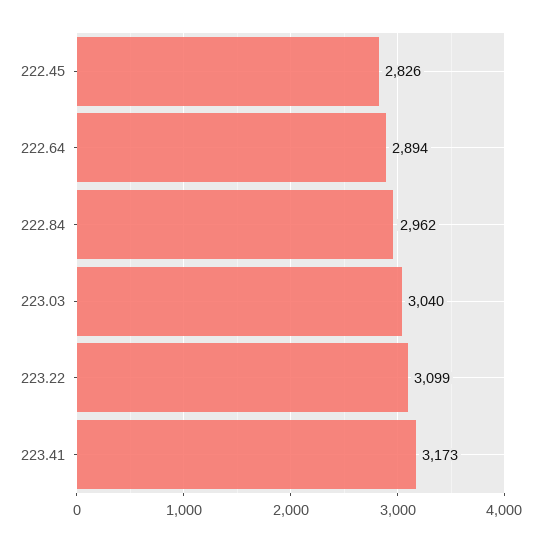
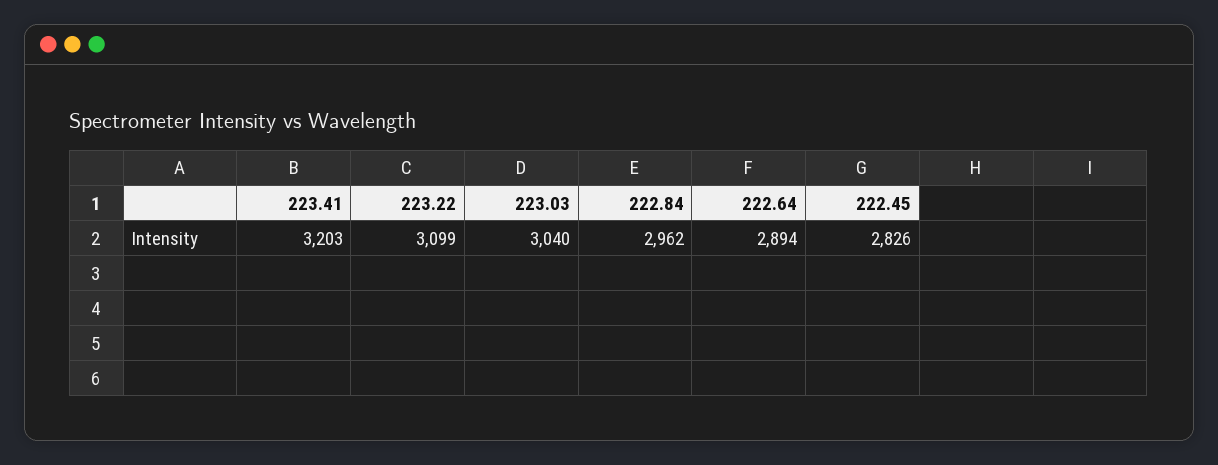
  {
    "222.45": 2826,
    "222.64": 2894,
    "222.84": 2962,
    "223.03": 3040,
    "223.22": 3099,
-   "223.41": 3173
+   "223.41": 3203
  }

